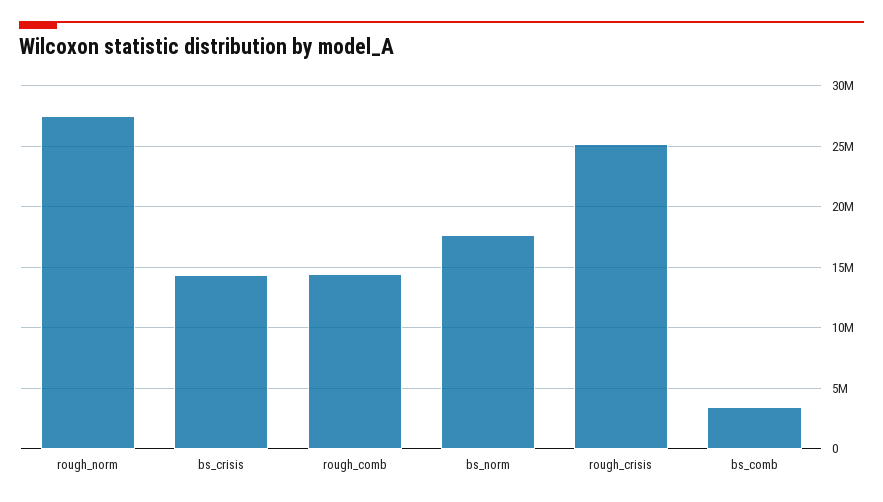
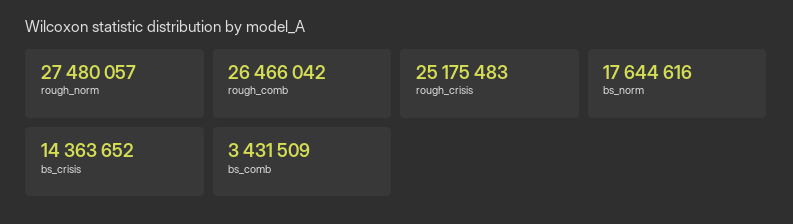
  {
    "rough_norm": 27480057,
    "bs_crisis": 14363652,
-   "rough_comb": 14500000,
+   "rough_comb": 26466042,
    "bs_norm": 17644616,
    "rough_crisis": 25175483,
    "bs_comb": 3431509
  }

